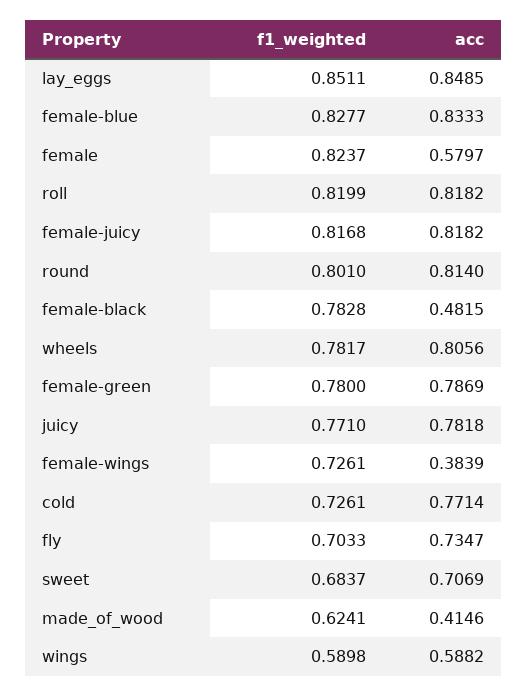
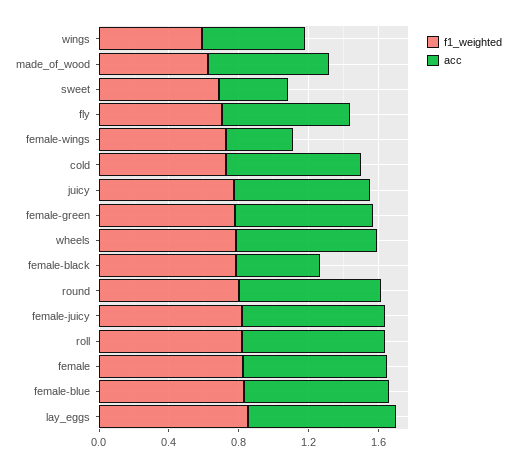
  {
    "f1_weighted": {
      "lay_eggs": 0.8511,
      "female-blue": 0.8277,
      "female": 0.8237,
      "roll": 0.8199,
      "female-juicy": 0.8168,
      "round": 0.801,
      "female-black": 0.7828,
      "wheels": 0.7817,
      "female-green": 0.78,
      "juicy": 0.771,
      "female-wings": 0.7261,
      "cold": 0.7261,
      "fly": 0.7033,
      "sweet": 0.6837,
      "made_of_wood": 0.6241,
      "wings": 0.5898
    },
    "acc": {
      "lay_eggs": 0.8485,
      "female-blue": 0.8333,
-     "female": 0.5797,
+     "female": 0.8,
      "roll": 0.8182,
      "female-juicy": 0.8182,
      "round": 0.814,
      "female-black": 0.4815,
      "wheels": 0.8056,
      "female-green": 0.7869,
      "juicy": 0.7818,
      "female-wings": 0.3839,
      "cold": 0.7714,
      "fly": 0.7347,
-     "sweet": 0.7069,
+     "sweet": 0.4,
-     "made_of_wood": 0.4146,
+     "made_of_wood": 0.7,
      "wings": 0.5882
    }
  }

